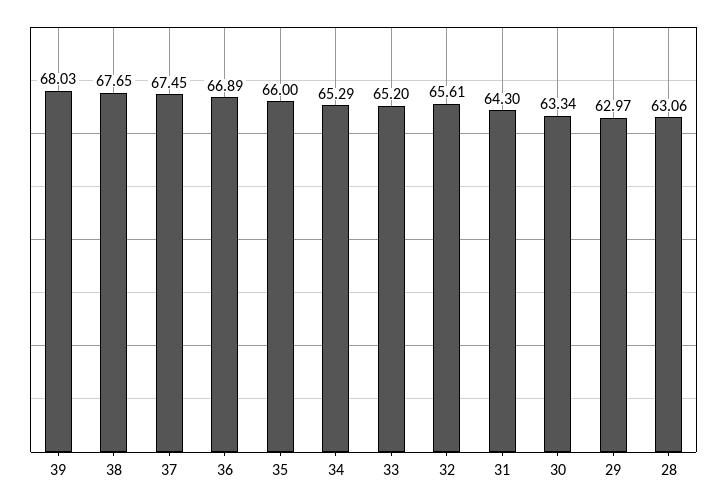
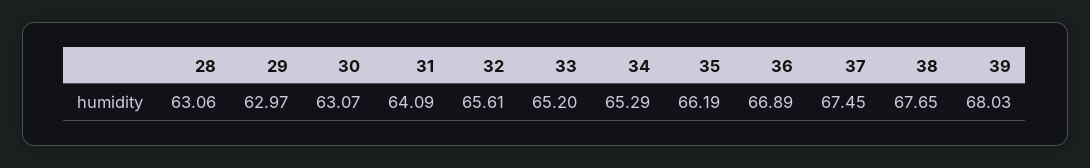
  {
    "39": 68.03,
    "38": 67.65,
    "37": 67.45,
    "36": 66.89,
-   "35": 66,
+   "35": 66.19,
    "34": 65.29,
    "33": 65.2,
    "32": 65.61,
-   "31": 64.3,
+   "31": 64.09,
-   "30": 63.34,
+   "30": 63.07,
    "29": 62.97,
    "28": 63.06
  }

